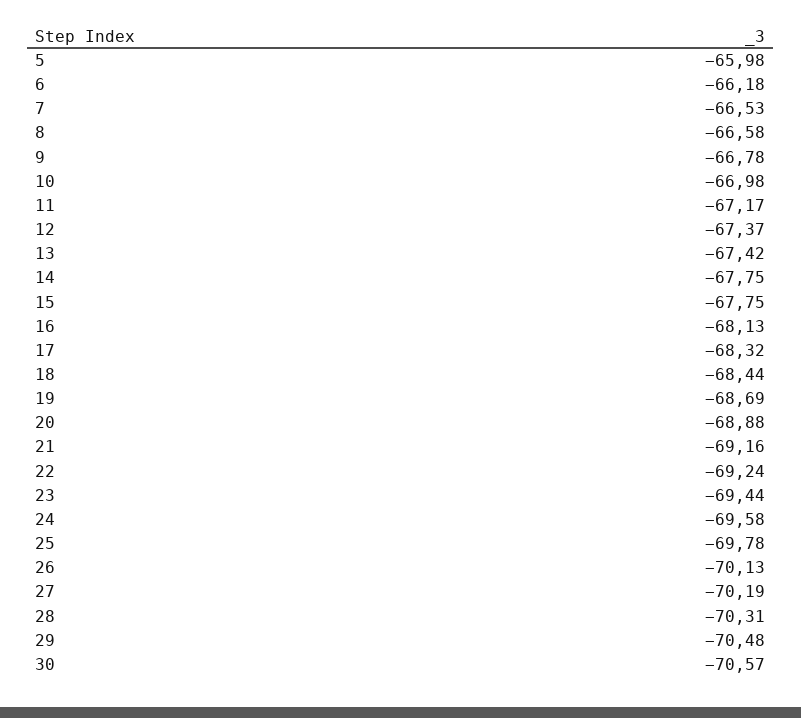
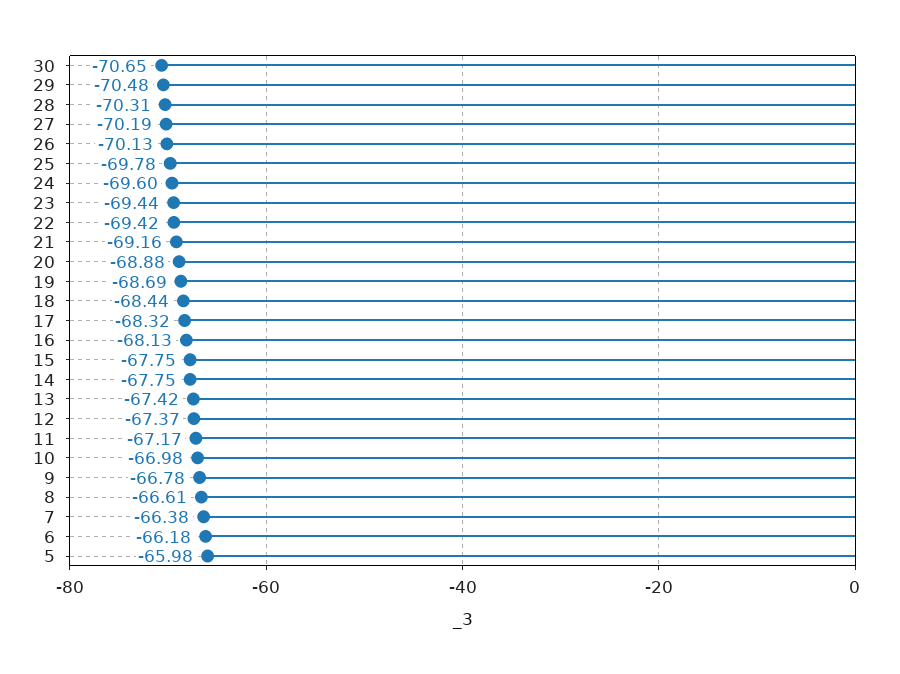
  {
    "5": -65.98,
    "6": -66.18,
-   "7": -66.53,
+   "7": -66.38,
-   "8": -66.58,
+   "8": -66.61,
    "9": -66.78,
    "10": -66.98,
    "11": -67.17,
    "12": -67.37,
    "13": -67.42,
    "14": -67.75,
    "15": -67.75,
    "16": -68.13,
    "17": -68.32,
    "18": -68.44,
    "19": -68.69,
    "20": -68.88,
    "21": -69.16,
-   "22": -69.24,
+   "22": -69.42,
    "23": -69.44,
-   "24": -69.58,
+   "24": -69.6,
    "25": -69.78,
    "26": -70.13,
    "27": -70.19,
    "28": -70.31,
    "29": -70.48,
-   "30": -70.57
+   "30": -70.65
  }

